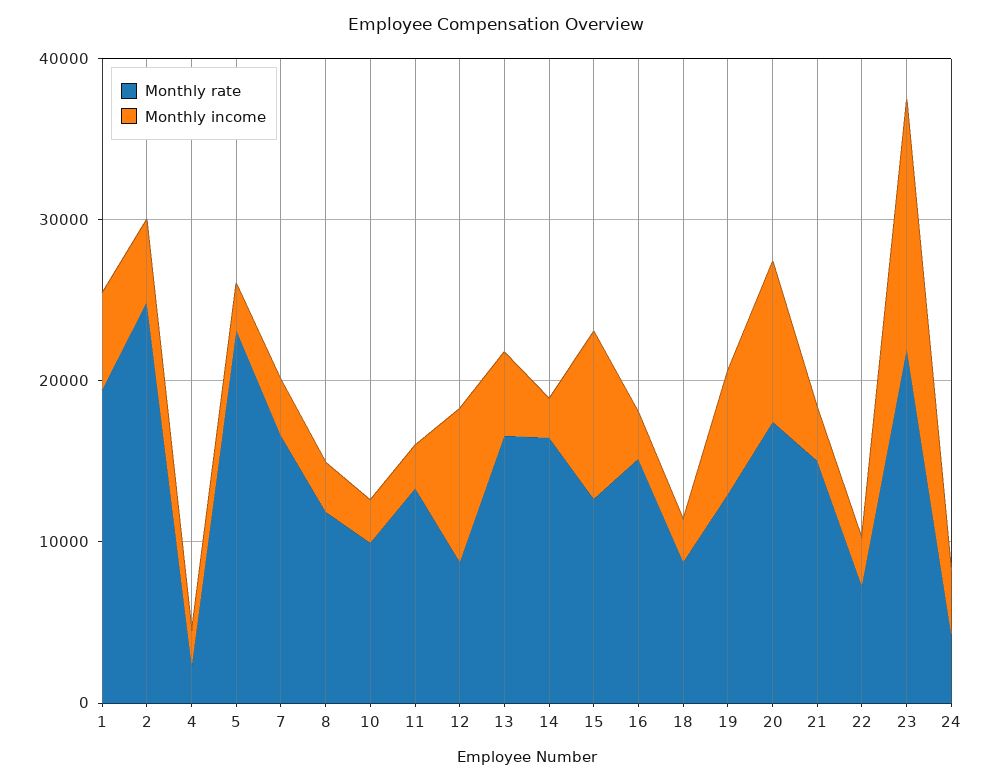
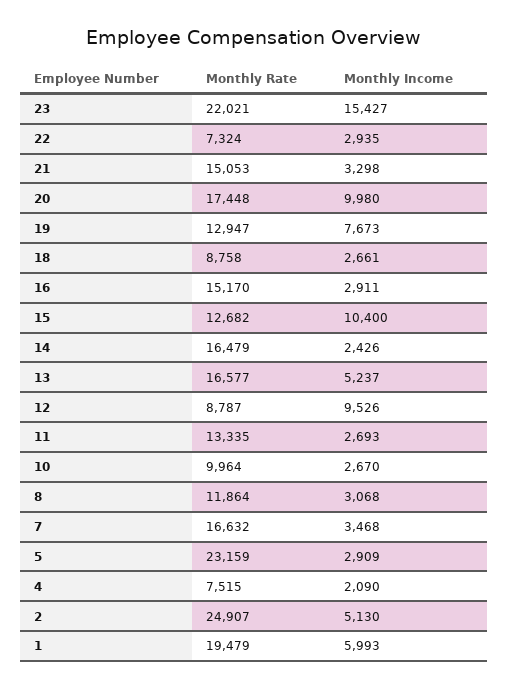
  {
    "Monthly rate": {
      "1": 19479,
      "2": 24907,
-     "4": 2000,
+     "4": 7515,
      "5": 23159,
      "7": 16632,
      "8": 11864,
      "10": 9964,
      "11": 13335,
      "12": 8787,
      "13": 16577,
      "14": 16479,
      "15": 12682,
      "16": 15170,
      "18": 8758,
      "19": 12947,
      "20": 17448,
      "21": 15053,
      "22": 7324,
-     "23": 22021,
+     "23": 22021
-     "24": 4000
    },
    "Monthly income": {
      "1": 5993,
      "2": 5130,
      "4": 2090,
      "5": 2909,
      "7": 3468,
      "8": 3068,
      "10": 2670,
      "11": 2693,
      "12": 9526,
      "13": 5237,
      "14": 2426,
      "15": 10400,
      "16": 2911,
      "18": 2661,
      "19": 7673,
      "20": 9980,
      "21": 3298,
      "22": 2935,
-     "23": 15427,
+     "23": 15427
-     "24": 4000
    }
  }

